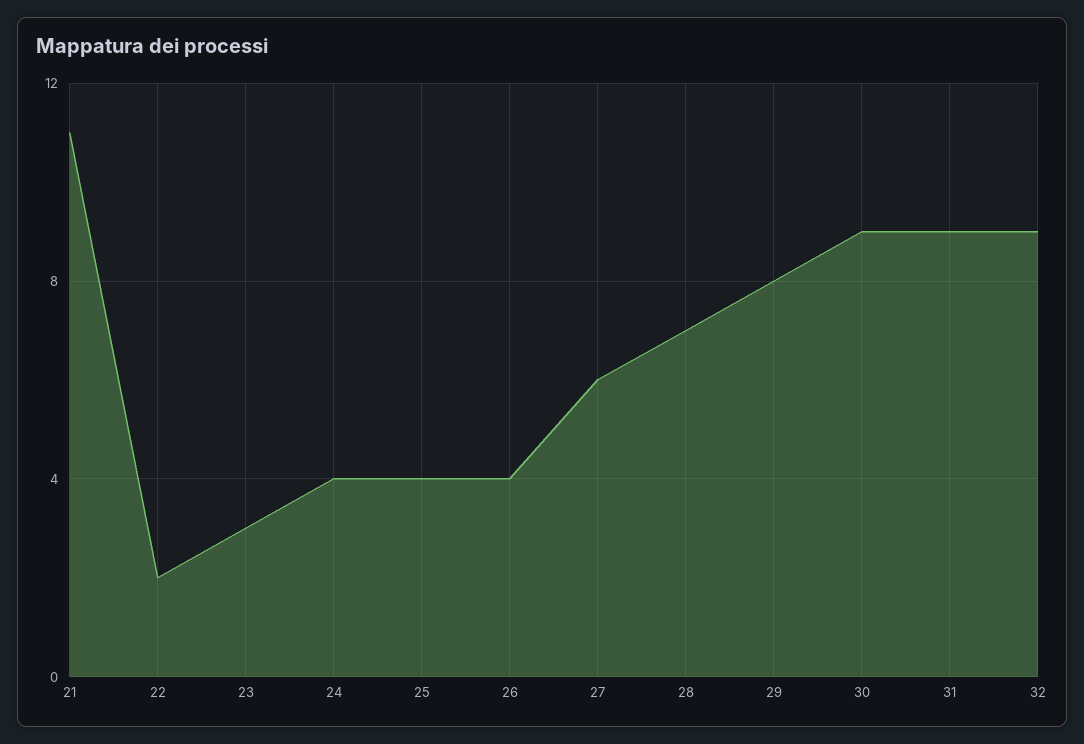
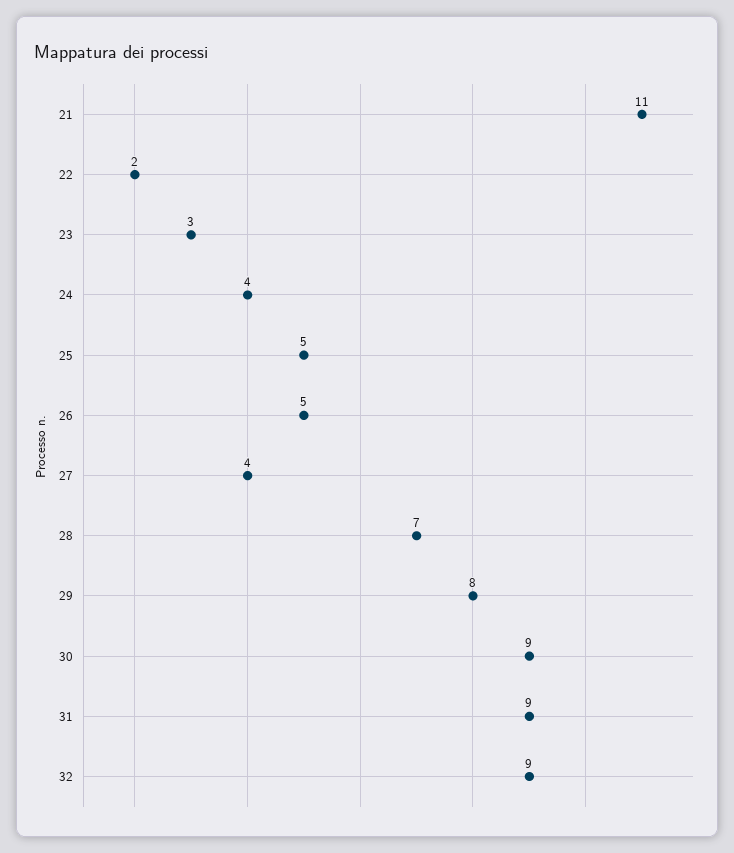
  {
    "21": 11,
    "22": 2,
    "23": 3,
    "24": 4,
-   "25": 4,
+   "25": 5,
-   "26": 4,
+   "26": 5,
-   "27": 6,
+   "27": 4,
    "28": 7,
    "29": 8,
    "30": 9,
    "31": 9,
    "32": 9
  }

